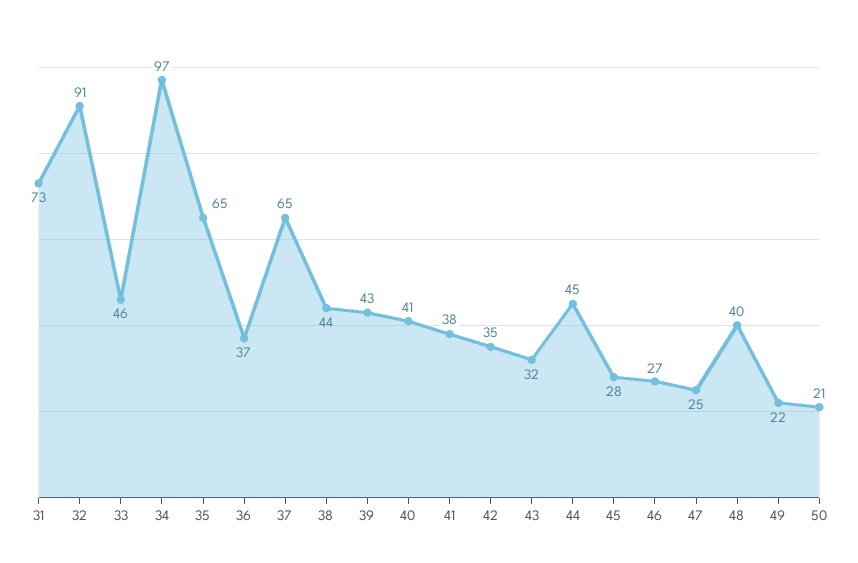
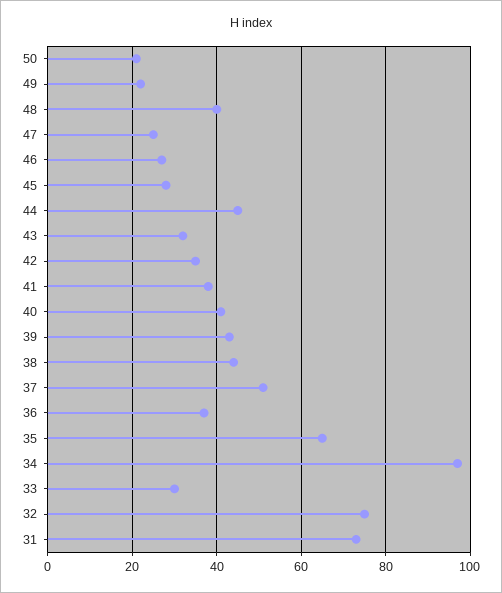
  {
    "31": 73,
-   "32": 91,
+   "32": 75,
-   "33": 46,
+   "33": 30,
    "34": 97,
    "35": 65,
    "36": 37,
-   "37": 65,
+   "37": 50,
    "38": 44,
    "39": 43,
    "40": 41,
    "41": 38,
    "42": 35,
    "43": 32,
    "44": 45,
    "45": 28,
    "46": 27,
    "47": 25,
    "48": 40,
    "49": 22,
    "50": 21
  }

